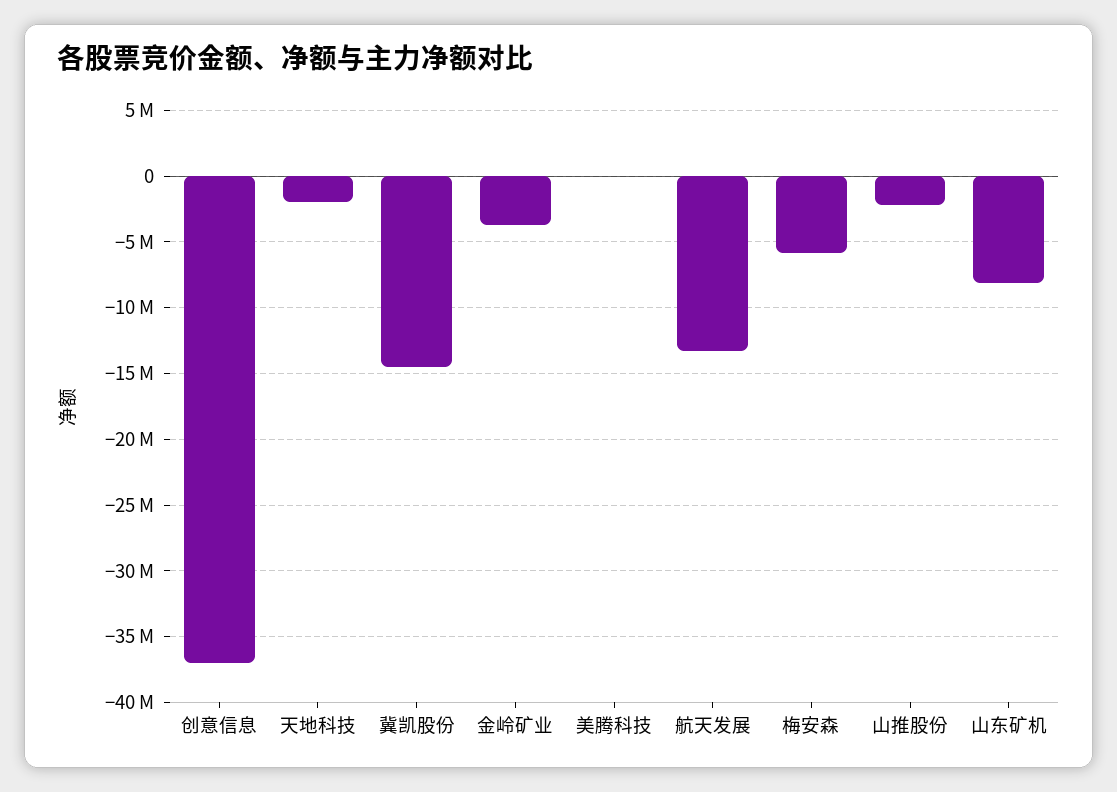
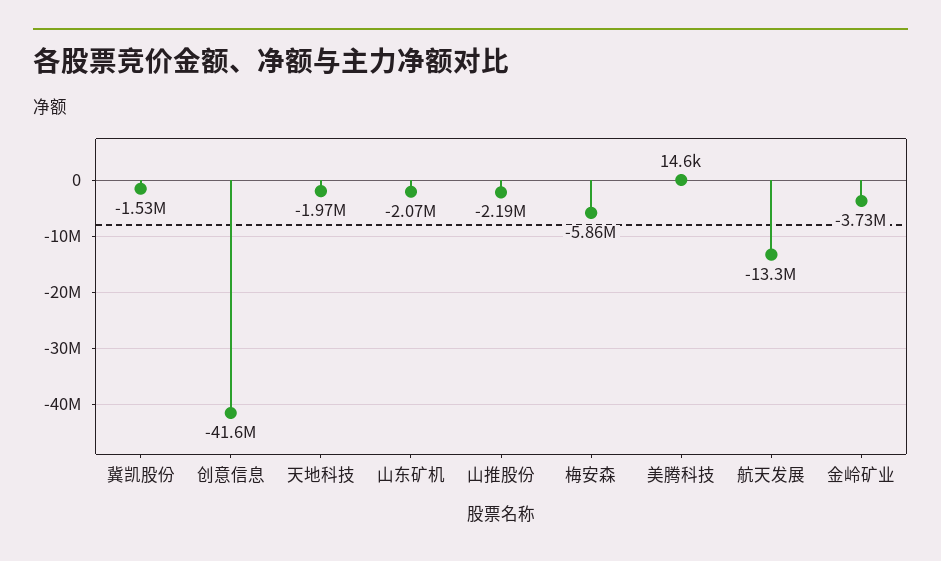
  {
-   "创意信息": -37000000,
+   "创意信息": -41600000,
    "天地科技": -1970000,
-   "冀凯股份": -14500000,
+   "冀凯股份": -1530000,
    "金岭矿业": -3730000,
    "美腾科技": 14600,
    "航天发展": -13300000,
    "梅安森": -5860000,
    "山推股份": -2190000,
-   "山东矿机": -8000000
+   "山东矿机": -2070000
  }

